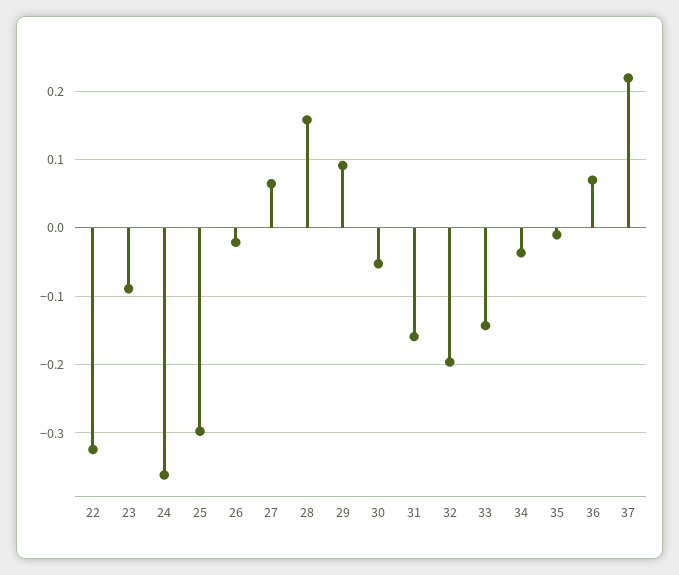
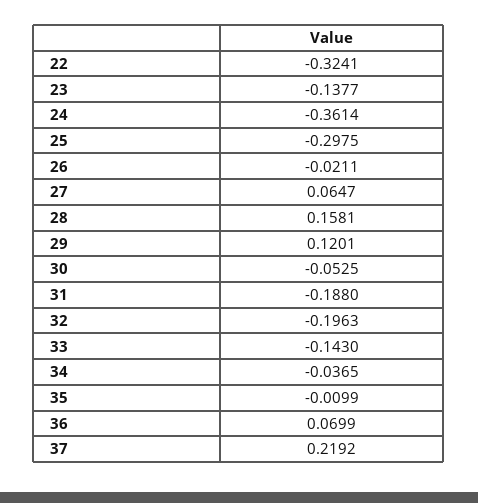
  {
    "22": -0.3241,
-   "23": -0.09,
+   "23": -0.1377,
    "24": -0.3614,
    "25": -0.2975,
    "26": -0.0211,
    "27": 0.0647,
    "28": 0.1581,
-   "29": 0.09,
+   "29": 0.1201,
    "30": -0.0525,
-   "31": -0.16,
+   "31": -0.188,
    "32": -0.1963,
    "33": -0.143,
    "34": -0.0365,
    "35": -0.0099,
    "36": 0.0699,
    "37": 0.2192
  }

